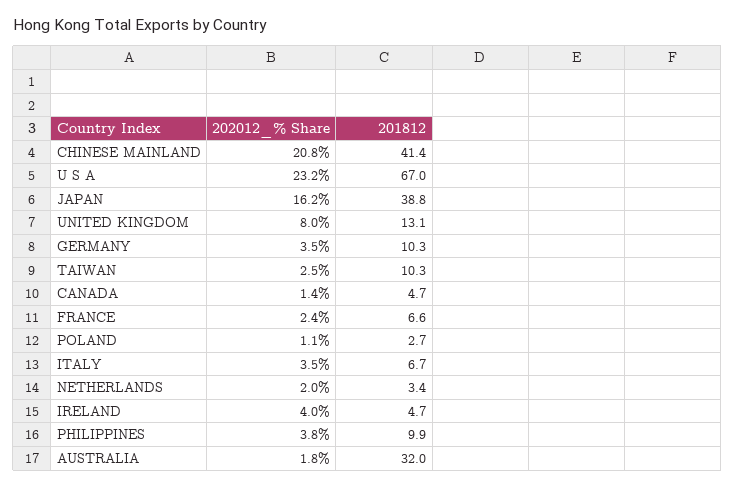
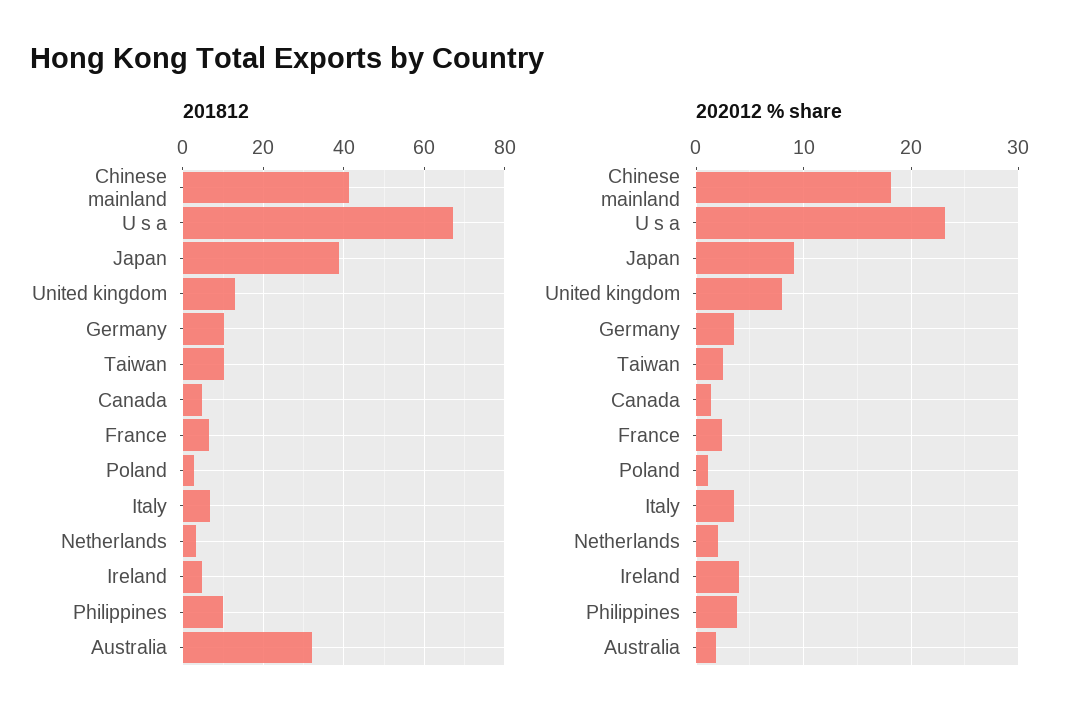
  {
    "202012_% Share": {
-     "CHINESE MAINLAND": 20.8,
+     "CHINESE MAINLAND": 18,
      "U S A": 23.2,
-     "JAPAN": 16.2,
+     "JAPAN": 9,
      "UNITED KINGDOM": 8,
      "GERMANY": 3.5,
      "TAIWAN": 2.5,
      "CANADA": 1.4,
      "FRANCE": 2.4,
      "POLAND": 1.1,
      "ITALY": 3.5,
      "NETHERLANDS": 2,
      "IRELAND": 4,
      "PHILIPPINES": 3.8,
      "AUSTRALIA": 1.8
    },
    "201812": {
      "CHINESE MAINLAND": 41.4,
      "U S A": 67,
      "JAPAN": 38.8,
      "UNITED KINGDOM": 13.1,
      "GERMANY": 10.3,
      "TAIWAN": 10.3,
      "CANADA": 4.7,
      "FRANCE": 6.6,
      "POLAND": 2.7,
      "ITALY": 6.7,
      "NETHERLANDS": 3.4,
      "IRELAND": 4.7,
      "PHILIPPINES": 9.9,
      "AUSTRALIA": 32
    }
  }

